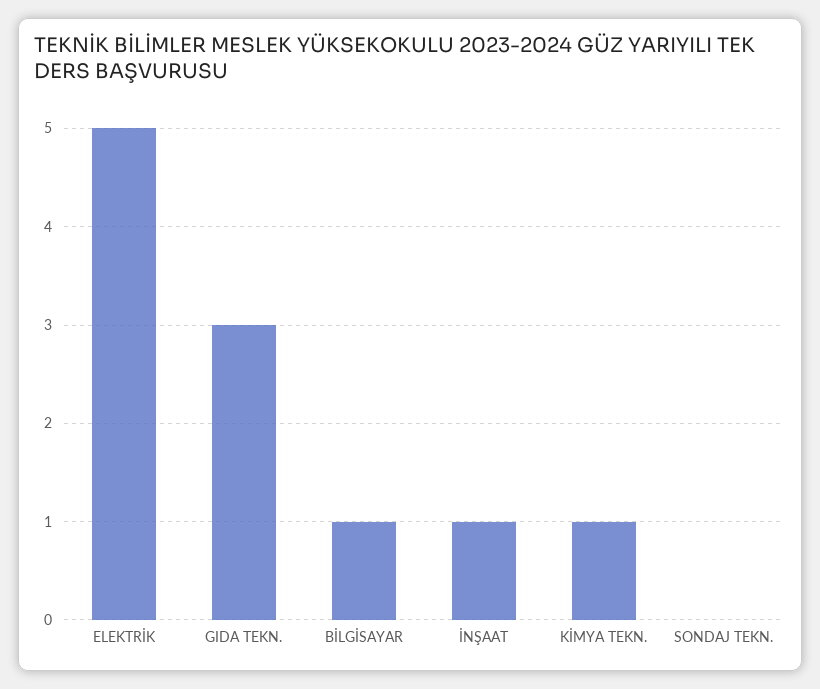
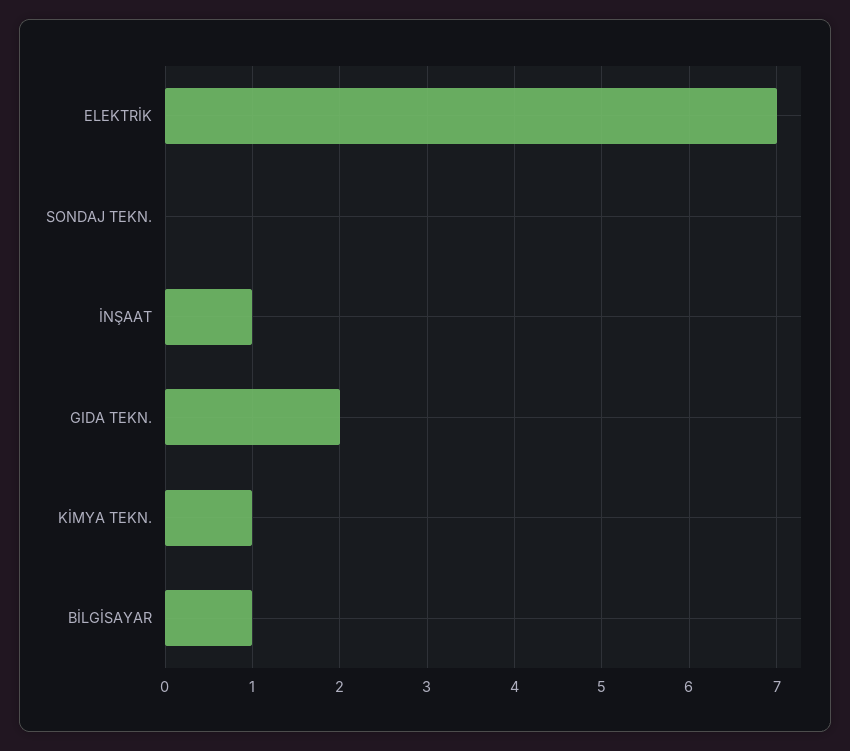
  {
-   "ELEKTRİK": 5,
+   "ELEKTRİK": 7,
-   "GIDA TEKN.": 3,
+   "GIDA TEKN.": 2,
    "BİLGİSAYAR": 1,
    "İNŞAAT": 1,
    "KİMYA TEKN.": 1,
    "SONDAJ TEKN.": 0
  }

